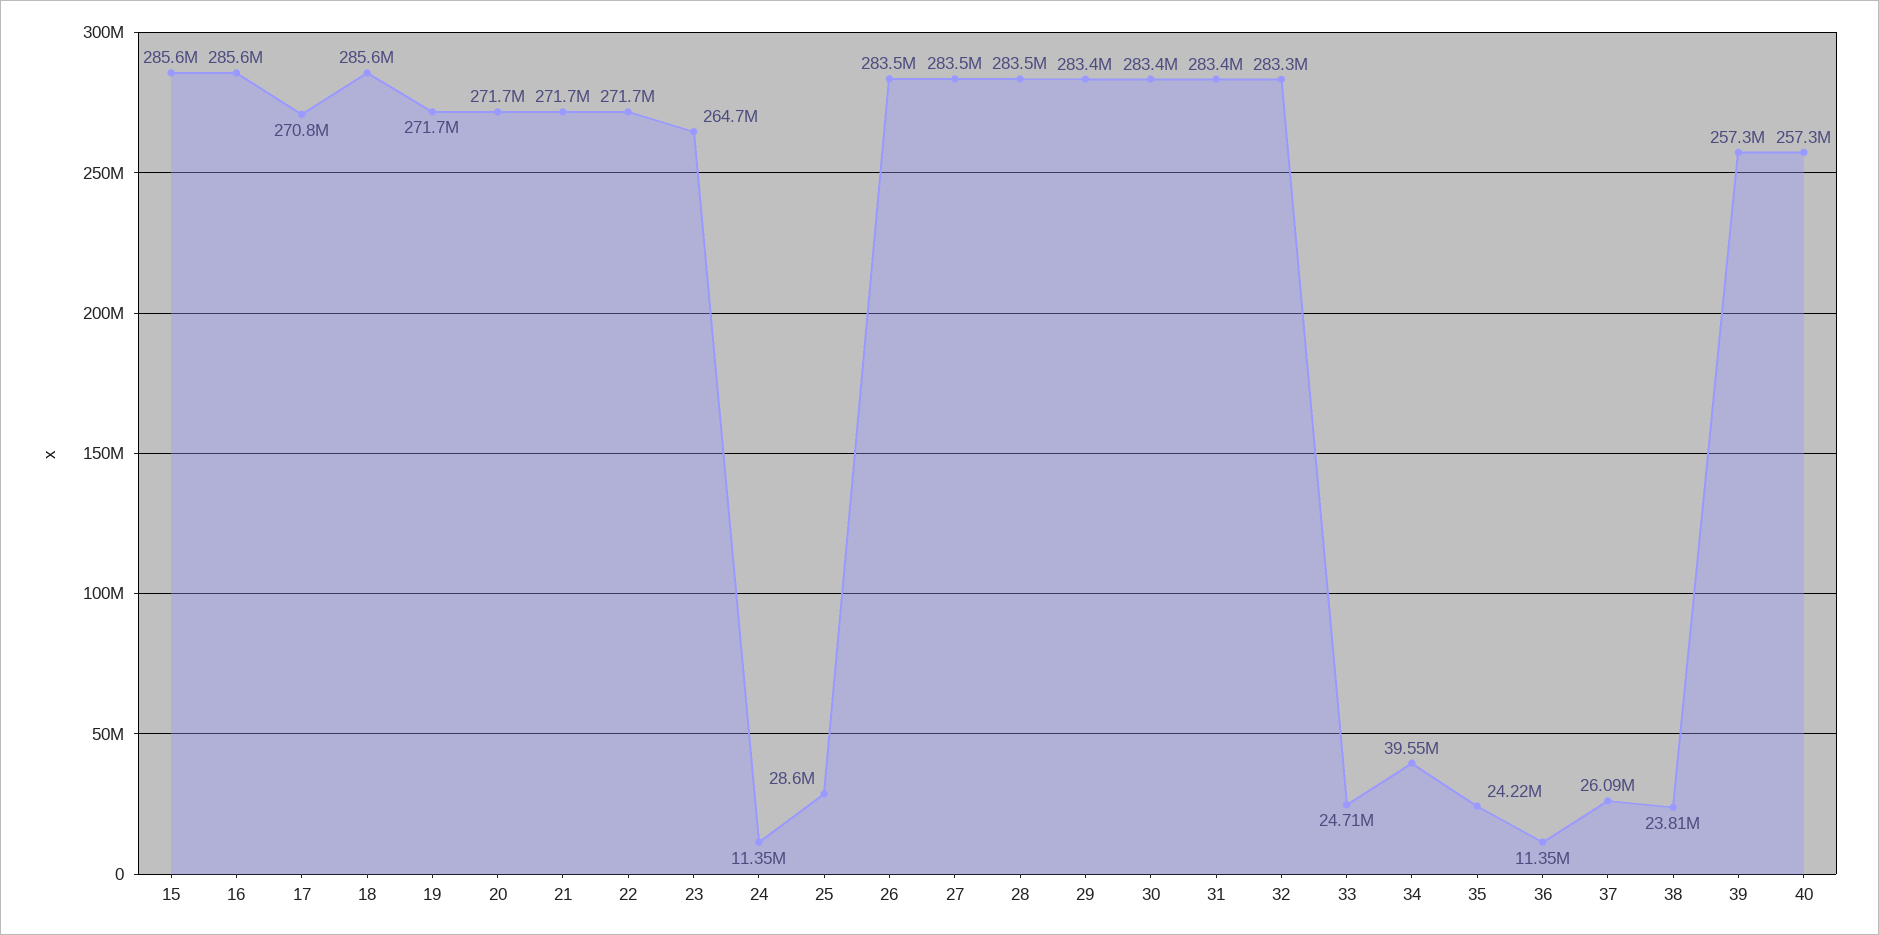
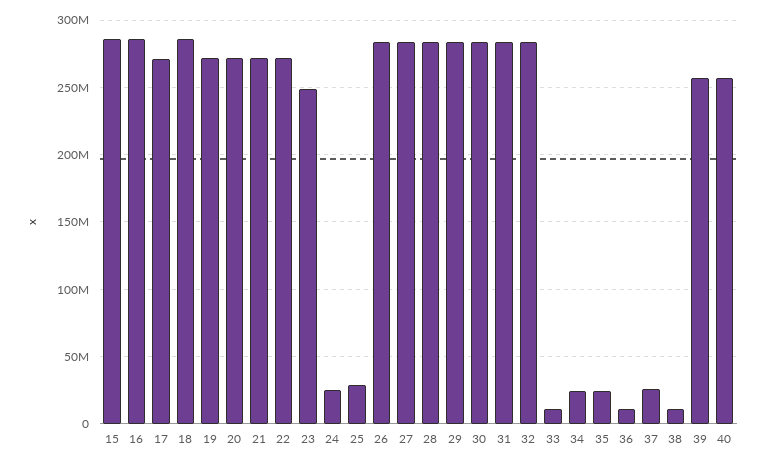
  {
    "15": 285600000,
    "16": 285600000,
    "17": 270800000,
    "18": 285600000,
    "19": 271700000,
    "20": 271700000,
    "21": 271700000,
    "22": 271700000,
-   "23": 264700000,
+   "23": 250000000,
-   "24": 11350000,
+   "24": 25000000,
    "25": 28600000,
    "26": 283500000,
    "27": 283500000,
    "28": 283500000,
    "29": 283400000,
    "30": 283400000,
    "31": 283400000,
    "32": 283300000,
-   "33": 24710000,
+   "33": 10000000,
-   "34": 39550000,
+   "34": 25000000,
    "35": 24220000,
    "36": 11350000,
    "37": 26090000,
-   "38": 23810000,
+   "38": 10000000,
    "39": 257300000,
    "40": 257300000
  }

